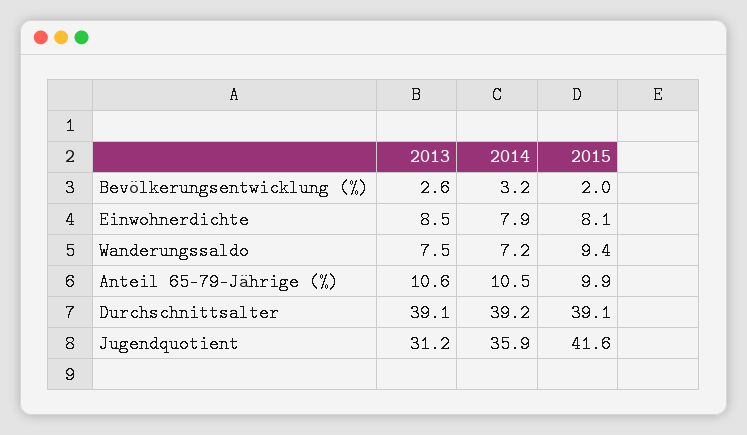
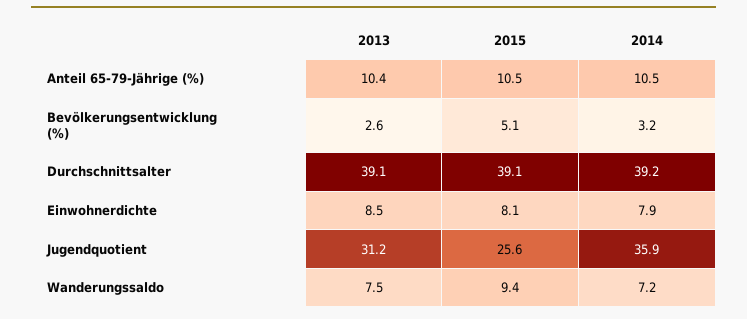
  {
    "2013": {
      "Bevölkerungsentwicklung (%)": 2.6,
      "Einwohnerdichte": 8.5,
      "Wanderungssaldo": 7.5,
-     "Anteil 65-79-Jährige (%)": 10.6,
+     "Anteil 65-79-Jährige (%)": 10.4,
      "Durchschnittsalter": 39.1,
      "Jugendquotient": 31.2
    },
    "2014": {
      "Bevölkerungsentwicklung (%)": 3.2,
      "Einwohnerdichte": 7.9,
      "Wanderungssaldo": 7.2,
      "Anteil 65-79-Jährige (%)": 10.5,
      "Durchschnittsalter": 39.2,
      "Jugendquotient": 35.9
    },
    "2015": {
-     "Bevölkerungsentwicklung (%)": 2,
+     "Bevölkerungsentwicklung (%)": 5.1,
      "Einwohnerdichte": 8.1,
      "Wanderungssaldo": 9.4,
-     "Anteil 65-79-Jährige (%)": 9.9,
+     "Anteil 65-79-Jährige (%)": 10.5,
      "Durchschnittsalter": 39.1,
-     "Jugendquotient": 41.6
+     "Jugendquotient": 25.6
    }
  }

